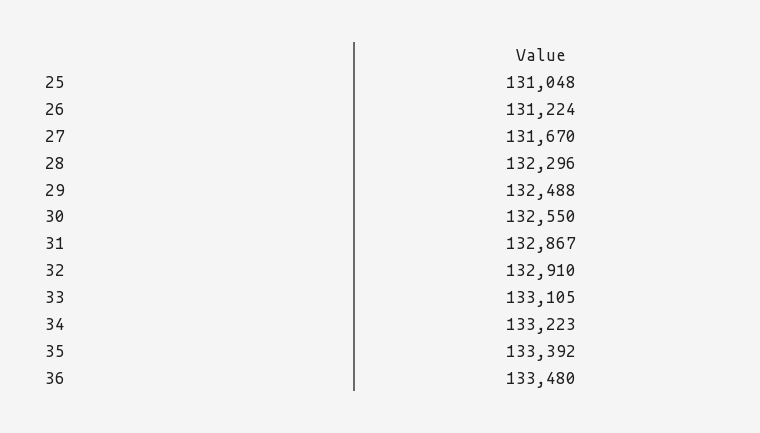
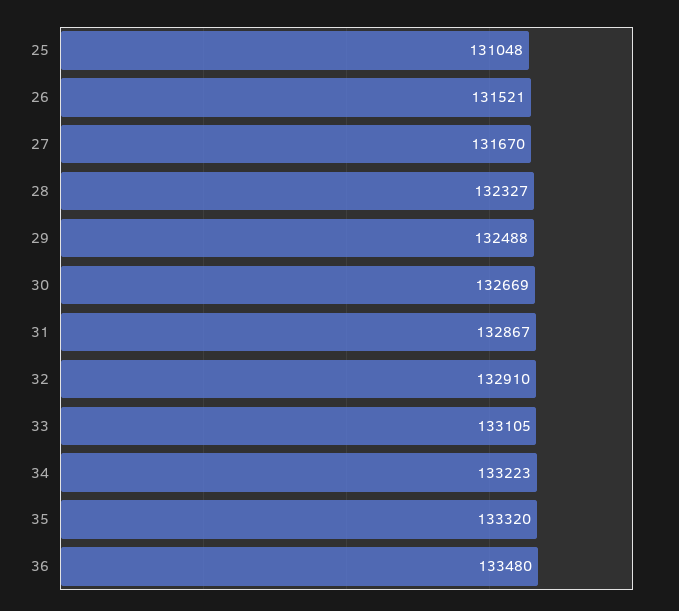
  {
    "25": 131048,
-   "26": 131224,
+   "26": 131521,
    "27": 131670,
-   "28": 132296,
+   "28": 132327,
    "29": 132488,
-   "30": 132550,
+   "30": 132669,
    "31": 132867,
    "32": 132910,
    "33": 133105,
    "34": 133223,
-   "35": 133392,
+   "35": 133320,
    "36": 133480
  }

